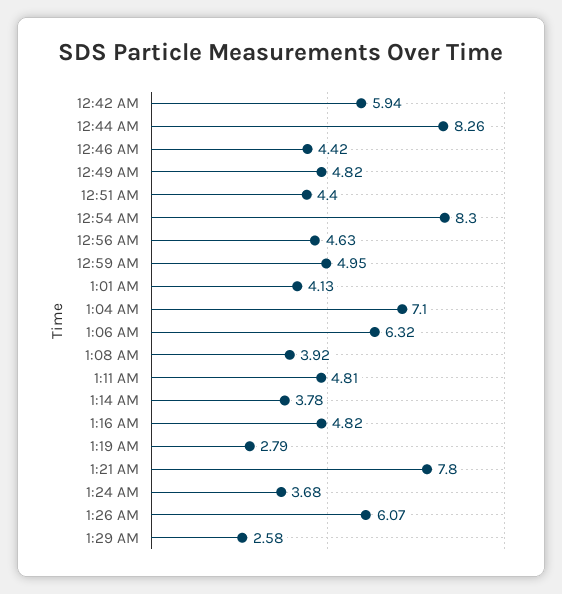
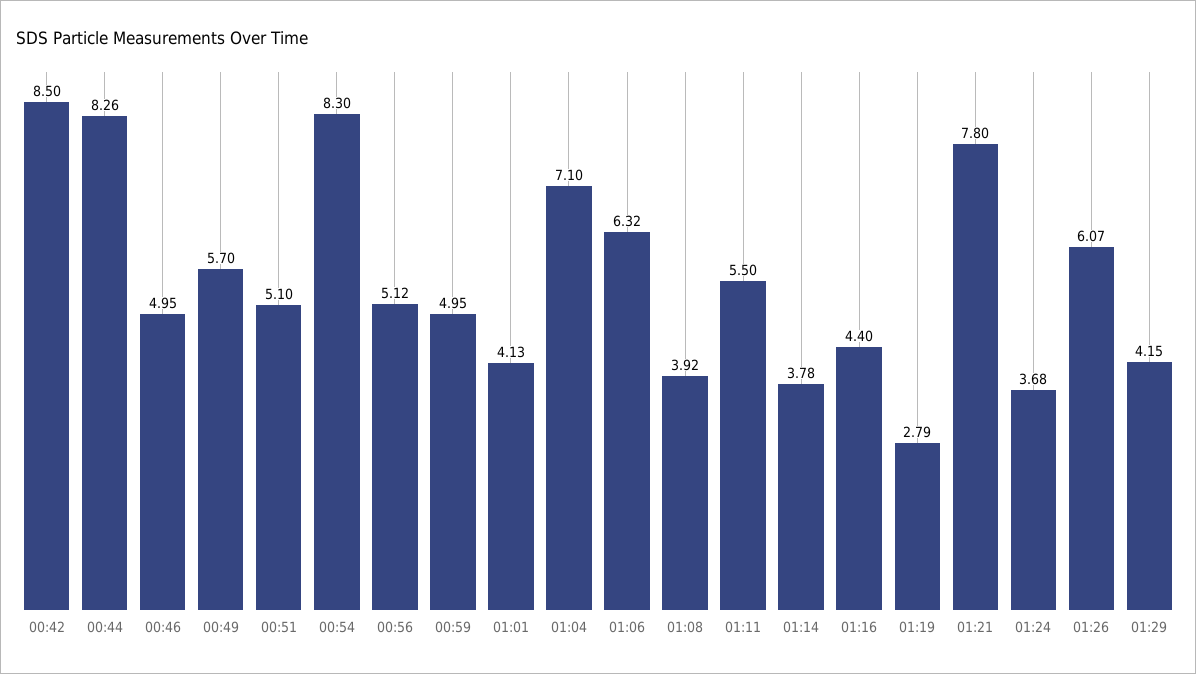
  {
-   "12:42 AM": 5.94,
+   "12:42 AM": 8.5,
    "12:44 AM": 8.26,
-   "12:46 AM": 4.42,
+   "12:46 AM": 4.95,
-   "12:49 AM": 4.82,
+   "12:49 AM": 5.7,
-   "12:51 AM": 4.4,
+   "12:51 AM": 5.1,
    "12:54 AM": 8.3,
-   "12:56 AM": 4.63,
+   "12:56 AM": 5.12,
    "12:59 AM": 4.95,
    "1:01 AM": 4.13,
    "1:04 AM": 7.1,
    "1:06 AM": 6.32,
    "1:08 AM": 3.92,
-   "1:11 AM": 4.81,
+   "1:11 AM": 5.5,
    "1:14 AM": 3.78,
-   "1:16 AM": 4.82,
+   "1:16 AM": 4.4,
    "1:19 AM": 2.79,
    "1:21 AM": 7.8,
    "1:24 AM": 3.68,
    "1:26 AM": 6.07,
-   "1:29 AM": 2.58
+   "1:29 AM": 4.15
  }

